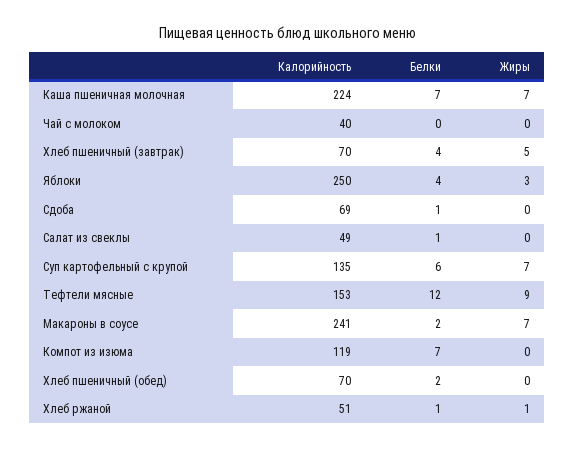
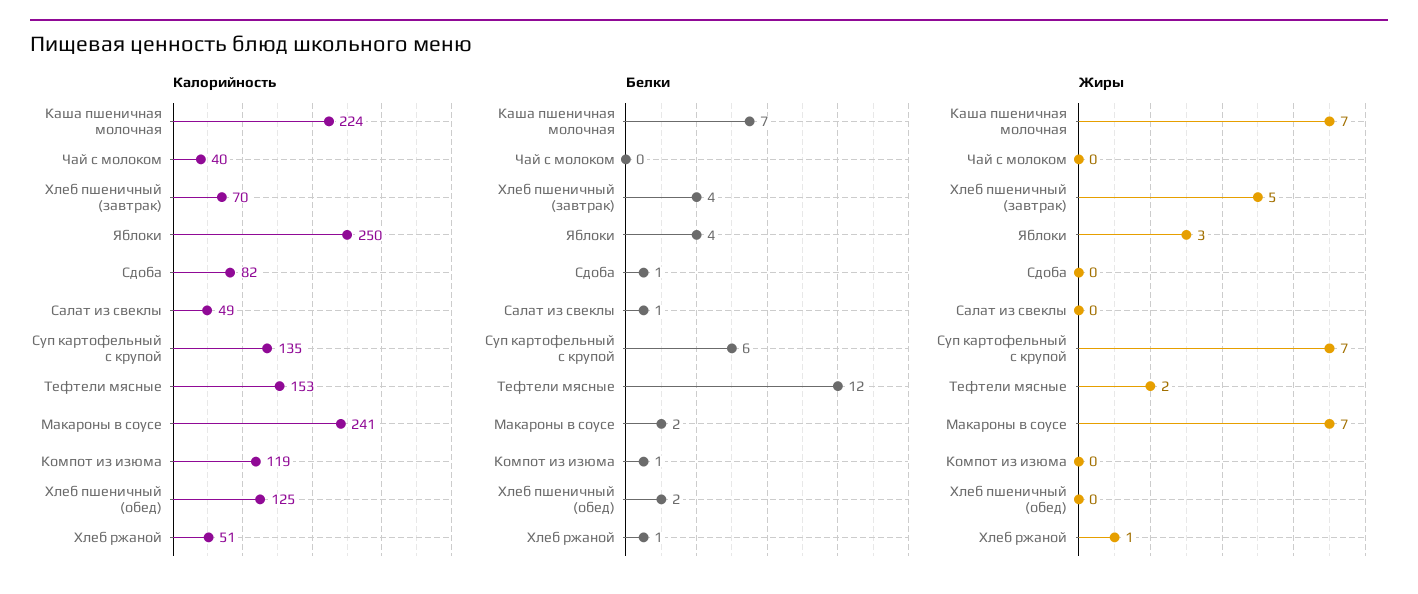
  {
    "Калорийность": {
      "Каша пшеничная молочная": 224,
      "Чай с молоком": 40,
      "Хлеб пшеничный (завтрак)": 70,
      "Яблоки": 250,
-     "Сдоба": 69,
+     "Сдоба": 82,
      "Салат из свеклы": 49,
      "Суп картофельный с крупой": 135,
      "Тефтели мясные": 153,
      "Макароны в соусе": 241,
      "Компот из изюма": 119,
-     "Хлеб пшеничный (обед)": 70,
+     "Хлеб пшеничный (обед)": 125,
      "Хлеб ржаной": 51
    },
    "Белки": {
      "Каша пшеничная молочная": 7,
      "Чай с молоком": 0,
      "Хлеб пшеничный (завтрак)": 4,
      "Яблоки": 4,
      "Сдоба": 1,
      "Салат из свеклы": 1,
      "Суп картофельный с крупой": 6,
      "Тефтели мясные": 12,
      "Макароны в соусе": 2,
-     "Компот из изюма": 7,
+     "Компот из изюма": 1,
      "Хлеб пшеничный (обед)": 2,
      "Хлеб ржаной": 1
    },
    "Жиры": {
      "Каша пшеничная молочная": 7,
      "Чай с молоком": 0,
      "Хлеб пшеничный (завтрак)": 5,
      "Яблоки": 3,
      "Сдоба": 0,
      "Салат из свеклы": 0,
      "Суп картофельный с крупой": 7,
-     "Тефтели мясные": 9,
+     "Тефтели мясные": 2,
      "Макароны в соусе": 7,
      "Компот из изюма": 0,
      "Хлеб пшеничный (обед)": 0,
      "Хлеб ржаной": 1
    }
  }

